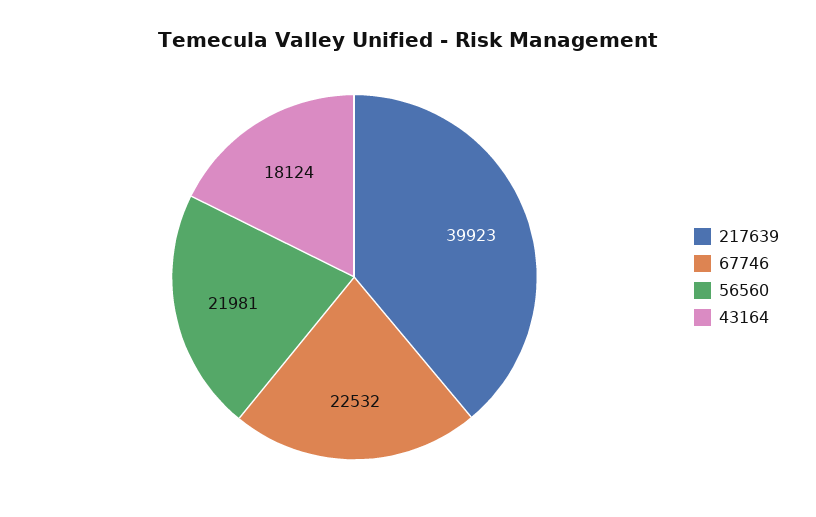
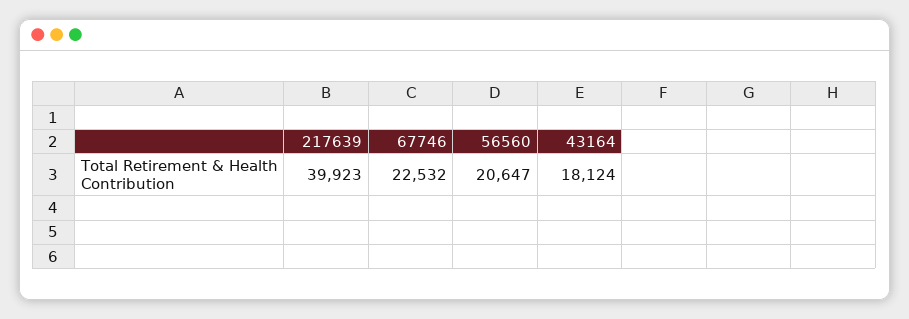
  {
    "217639": 39923,
    "67746": 22532,
-   "56560": 21981,
+   "56560": 20647,
    "43164": 18124
  }

